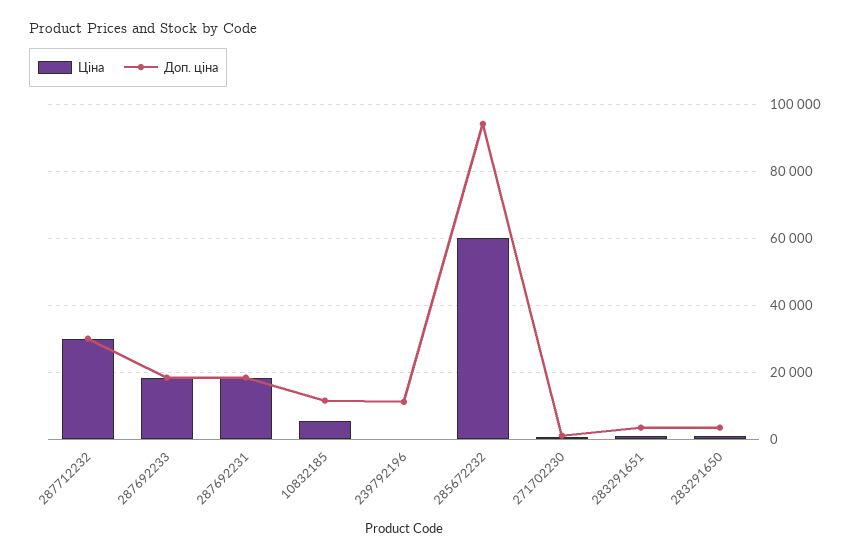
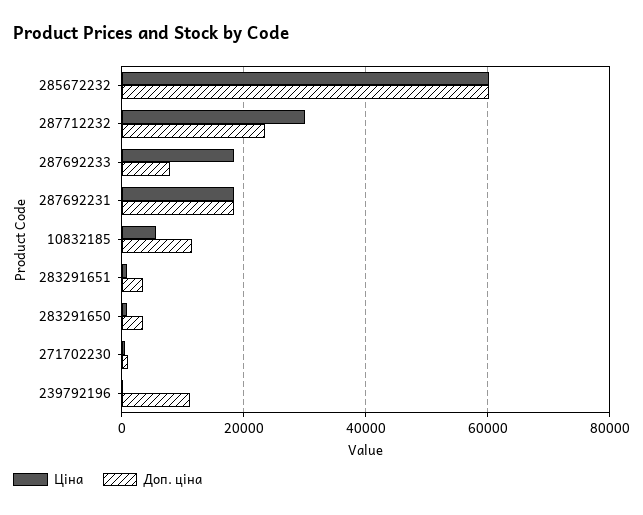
  {
    "Ціна": {
      "287712232": 30000,
      "287692233": 18000,
      "287692231": 18000,
      "10832185": 6000,
      "239792196": 0,
      "285672232": 60000,
      "271702230": 0,
      "283291651": 0,
      "283291650": 0
    },
    "Доп. ціна": {
-     "287712232": 30000,
+     "287712232": 24000,
-     "287692233": 18000,
+     "287692233": 8000,
      "287692231": 18000,
      "10832185": 12000,
      "239792196": 12000,
-     "285672232": 94000,
+     "285672232": 60000,
      "271702230": 2000,
      "283291651": 4000,
      "283291650": 4000
    }
  }

